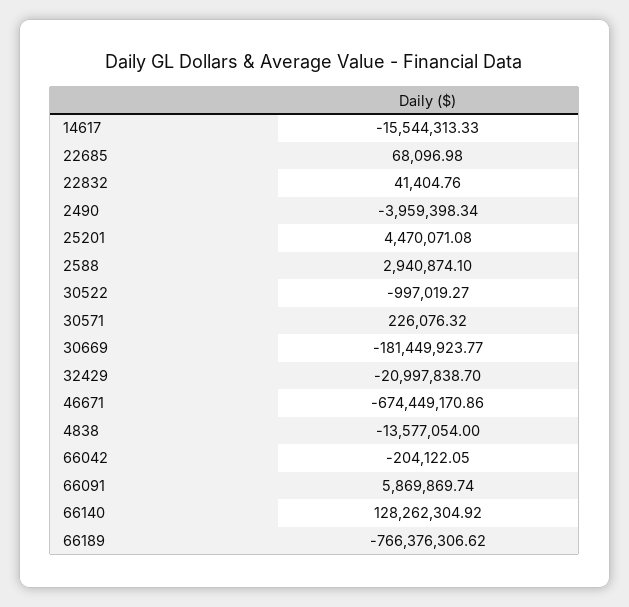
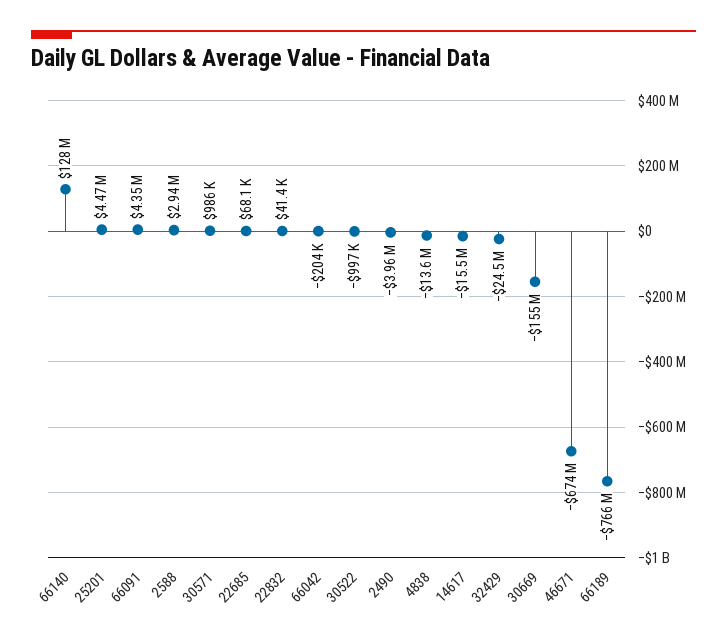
  {
    "14617": -15544313.33,
    "22685": 68096.98,
    "22832": 41404.76,
    "2490": -3959398.34,
    "25201": 4470071.08,
    "2588": 2940874.1,
    "30522": -997019.27,
-   "30571": 226076.32,
+   "30571": 986000,
-   "30669": -181449923.77,
+   "30669": -155000000,
-   "32429": -20997838.7,
+   "32429": -24500000,
    "46671": -674449170.86,
    "4838": -13577054,
    "66042": -204122.05,
-   "66091": 5869869.74,
+   "66091": 4350000,
    "66140": 128262304.92,
    "66189": -766376306.62
  }

